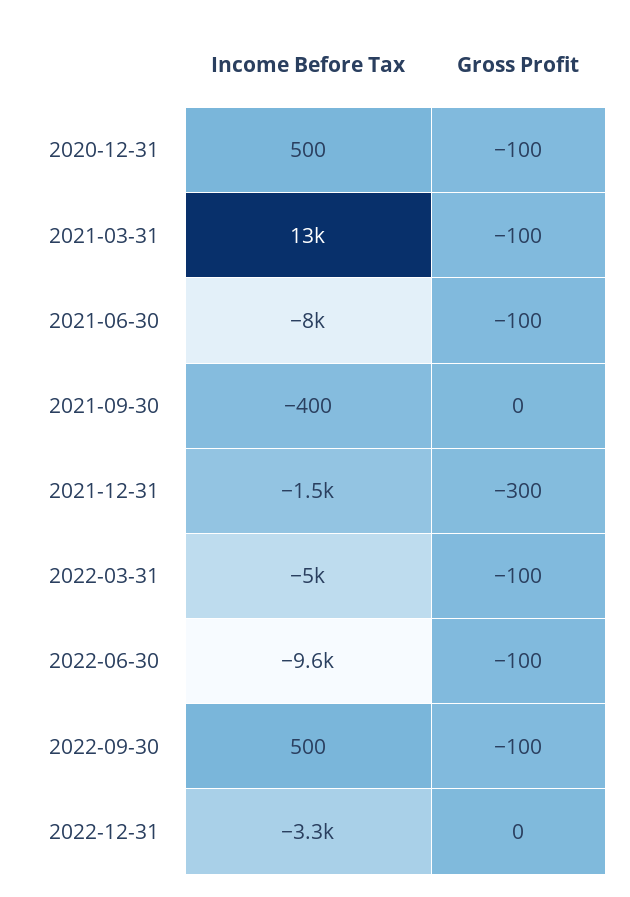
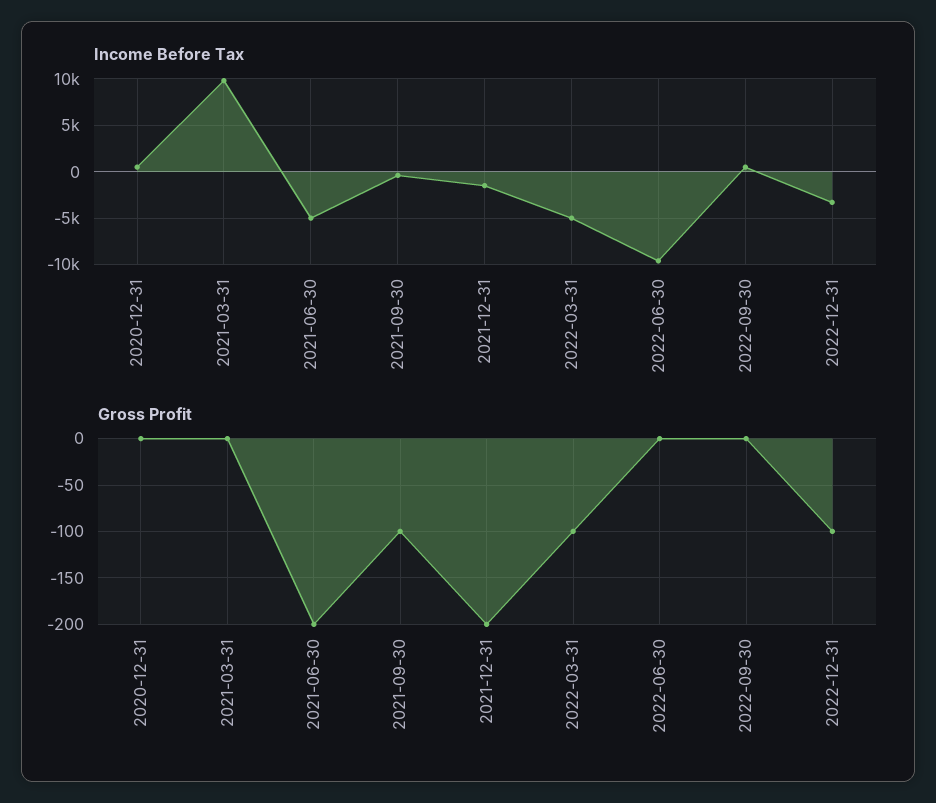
  {
    "Income Before Tax": {
      "2020-12-31": 500,
-     "2021-03-31": 13000,
+     "2021-03-31": 10000,
-     "2021-06-30": -8000,
+     "2021-06-30": -5000,
      "2021-09-30": -400,
      "2021-12-31": -1500,
      "2022-03-31": -5000,
      "2022-06-30": -9600,
      "2022-09-30": 500,
      "2022-12-31": -3300
    },
    "Gross Profit": {
-     "2020-12-31": -100,
+     "2020-12-31": 0,
-     "2021-03-31": -100,
+     "2021-03-31": 0,
-     "2021-06-30": -100,
+     "2021-06-30": -200,
-     "2021-09-30": 0,
+     "2021-09-30": -100,
-     "2021-12-31": -300,
+     "2021-12-31": -200,
      "2022-03-31": -100,
-     "2022-06-30": -100,
+     "2022-06-30": 0,
-     "2022-09-30": -100,
+     "2022-09-30": 0,
-     "2022-12-31": 0
+     "2022-12-31": -100
    }
  }

